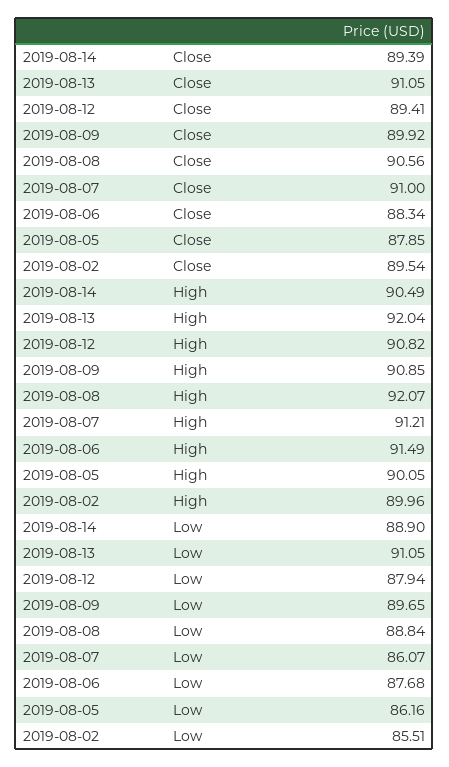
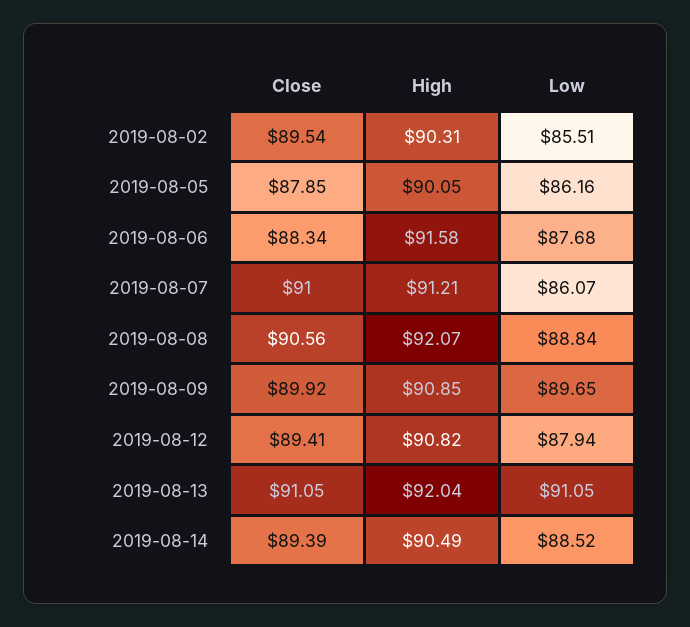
  {
    "2019-08-14": {
      "Close": 89.39,
      "High": 90.49,
-     "Low": 88.9
+     "Low": 88.52
    },
    "2019-08-13": {
      "Close": 91.05,
      "High": 92.04,
      "Low": 91.05
    },
    "2019-08-12": {
      "Close": 89.41,
      "High": 90.82,
      "Low": 87.94
    },
    "2019-08-09": {
      "Close": 89.92,
      "High": 90.85,
      "Low": 89.65
    },
    "2019-08-08": {
      "Close": 90.56,
      "High": 92.07,
      "Low": 88.84
    },
    "2019-08-07": {
      "Close": 91,
      "High": 91.21,
      "Low": 86.07
    },
    "2019-08-06": {
      "Close": 88.34,
-     "High": 91.49,
+     "High": 91.58,
      "Low": 87.68
    },
    "2019-08-05": {
      "Close": 87.85,
      "High": 90.05,
      "Low": 86.16
    },
    "2019-08-02": {
      "Close": 89.54,
-     "High": 89.96,
+     "High": 90.31,
      "Low": 85.51
    }
  }

